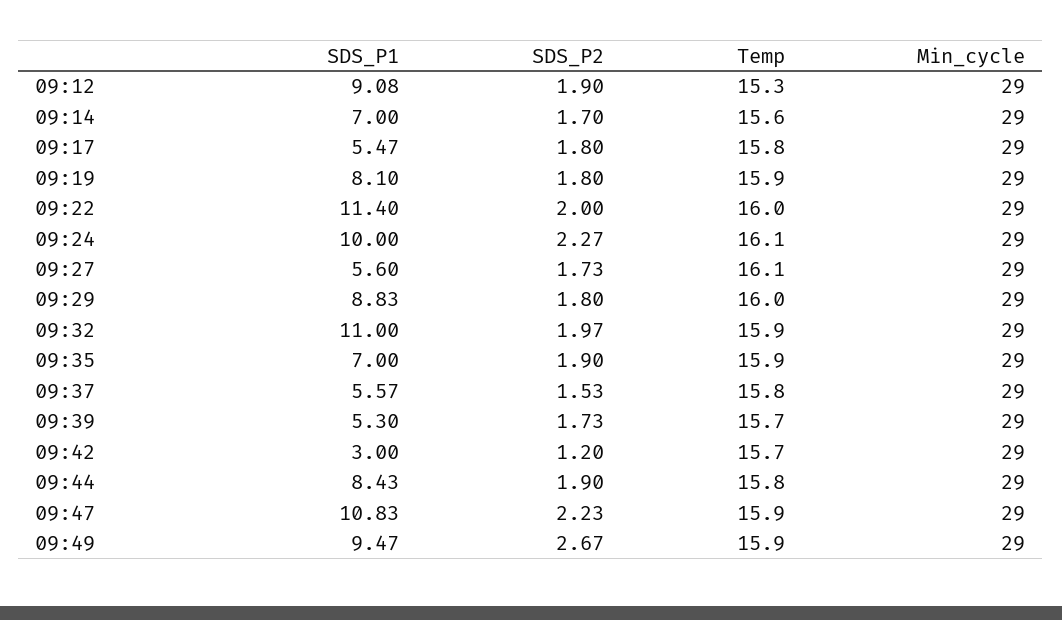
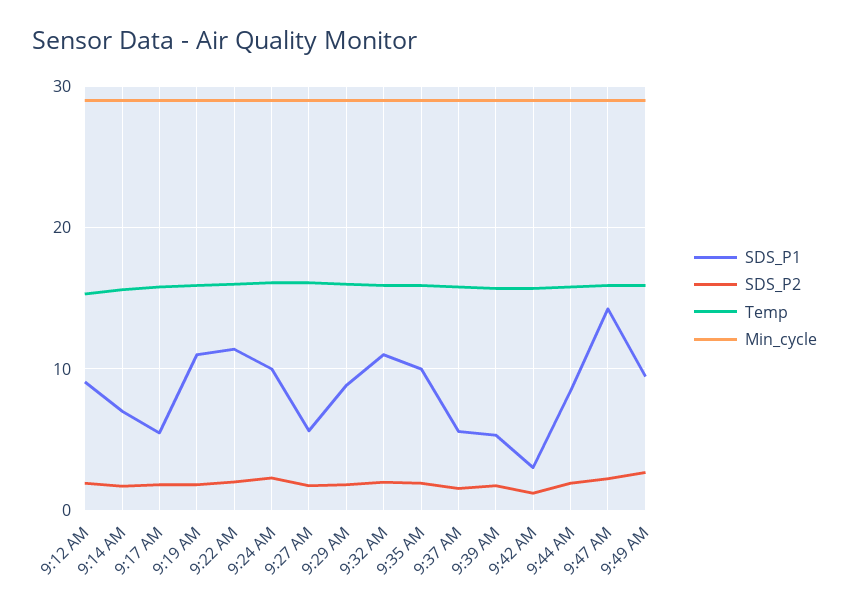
  {
    "SDS_P1": {
      "09:12": 9.08,
      "09:14": 7,
      "09:17": 5.47,
-     "09:19": 8.1,
+     "09:19": 11,
      "09:22": 11.4,
      "09:24": 10,
      "09:27": 5.6,
      "09:29": 8.83,
      "09:32": 11,
-     "09:35": 7,
+     "09:35": 10,
      "09:37": 5.57,
      "09:39": 5.3,
      "09:42": 3,
      "09:44": 8.43,
-     "09:47": 10.83,
+     "09:47": 14,
      "09:49": 9.47
    },
    "SDS_P2": {
      "09:12": 1.9,
      "09:14": 1.7,
      "09:17": 1.8,
      "09:19": 1.8,
      "09:22": 2,
      "09:24": 2.27,
      "09:27": 1.73,
      "09:29": 1.8,
      "09:32": 1.97,
      "09:35": 1.9,
      "09:37": 1.53,
      "09:39": 1.73,
      "09:42": 1.2,
      "09:44": 1.9,
      "09:47": 2.23,
      "09:49": 2.67
    },
    "Temp": {
      "09:12": 15.3,
      "09:14": 15.6,
      "09:17": 15.8,
      "09:19": 15.9,
      "09:22": 16,
      "09:24": 16.1,
      "09:27": 16.1,
      "09:29": 16,
      "09:32": 15.9,
      "09:35": 15.9,
      "09:37": 15.8,
      "09:39": 15.7,
      "09:42": 15.7,
      "09:44": 15.8,
      "09:47": 15.9,
      "09:49": 15.9
    },
    "Min_cycle": {
      "09:12": 29,
      "09:14": 29,
      "09:17": 29,
      "09:19": 29,
      "09:22": 29,
      "09:24": 29,
      "09:27": 29,
      "09:29": 29,
      "09:32": 29,
      "09:35": 29,
      "09:37": 29,
      "09:39": 29,
      "09:42": 29,
      "09:44": 29,
      "09:47": 29,
      "09:49": 29
    }
  }

